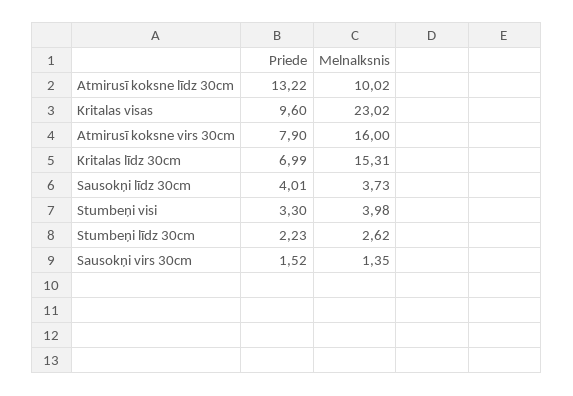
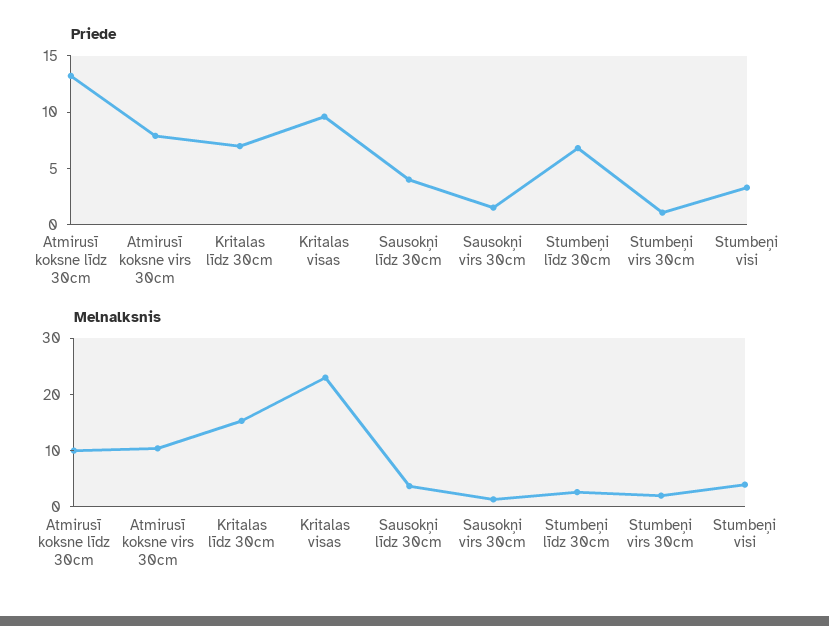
  {
    "Priede": {
      "Atmirusī koksne līdz 30cm": 13.22,
      "Kritalas visas": 9.6,
      "Atmirusī koksne virs 30cm": 7.9,
      "Kritalas līdz 30cm": 6.99,
      "Sausokņi līdz 30cm": 4.01,
      "Stumbeņi visi": 3.3,
-     "Stumbeņi līdz 30cm": 2.23,
+     "Stumbeņi līdz 30cm": 7,
-     "Sausokņi virs 30cm": 1.52
+     "Sausokņi virs 30cm": 1.52,
+     "Stumbeņi virs 30cm": 1
    },
    "Melnalksnis": {
      "Atmirusī koksne līdz 30cm": 10.02,
      "Kritalas visas": 23.02,
-     "Atmirusī koksne virs 30cm": 16,
+     "Atmirusī koksne virs 30cm": 10,
      "Kritalas līdz 30cm": 15.31,
      "Sausokņi līdz 30cm": 3.73,
      "Stumbeņi visi": 3.98,
      "Stumbeņi līdz 30cm": 2.62,
-     "Sausokņi virs 30cm": 1.35
+     "Sausokņi virs 30cm": 1.35,
+     "Stumbeņi virs 30cm": 2
    }
  }

